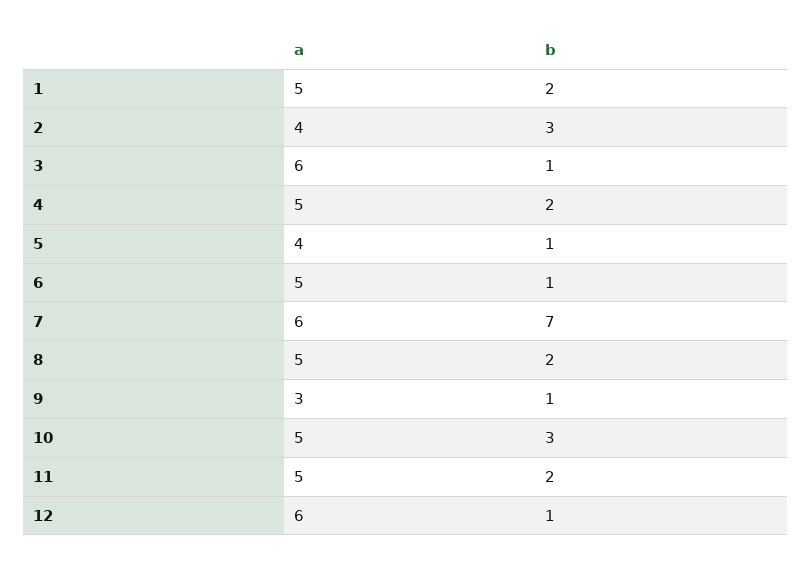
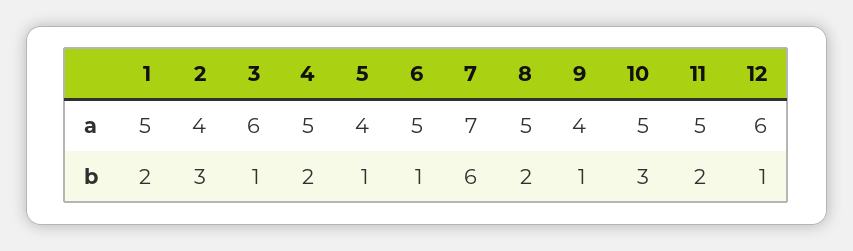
  {
    "a": {
      "1": 5,
      "2": 4,
      "3": 6,
      "4": 5,
      "5": 4,
      "6": 5,
-     "7": 6,
+     "7": 7,
      "8": 5,
-     "9": 3,
+     "9": 4,
      "10": 5,
      "11": 5,
      "12": 6
    },
    "b": {
      "1": 2,
      "2": 3,
      "3": 1,
      "4": 2,
      "5": 1,
      "6": 1,
-     "7": 7,
+     "7": 6,
      "8": 2,
      "9": 1,
      "10": 3,
      "11": 2,
      "12": 1
    }
  }

